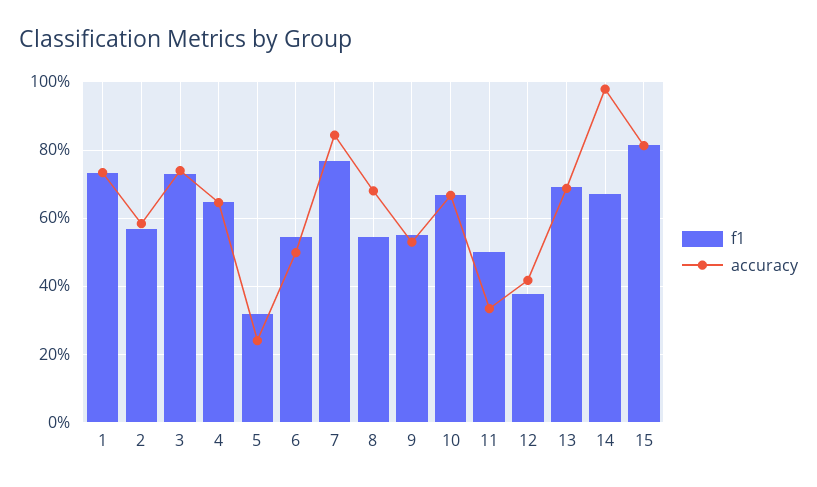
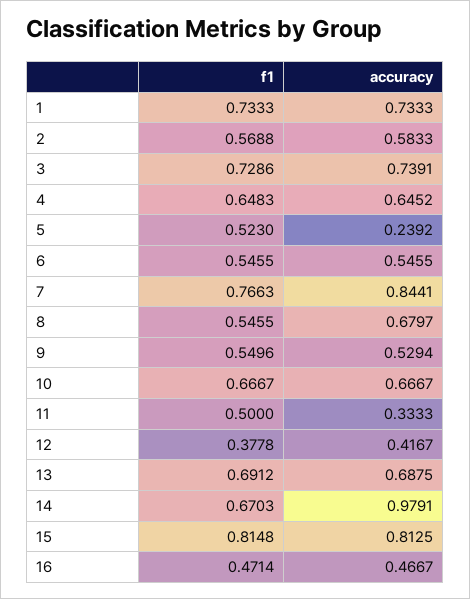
  {
    "f1": {
      "1": 0.7333,
      "2": 0.5688,
      "3": 0.7286,
      "4": 0.6483,
-     "5": 0.32,
+     "5": 0.523,
      "6": 0.5455,
      "7": 0.7663,
      "8": 0.5455,
      "9": 0.5496,
      "10": 0.6667,
      "11": 0.5,
      "12": 0.3778,
      "13": 0.6912,
      "14": 0.6703,
-     "15": 0.8148
+     "15": 0.8148,
+     "16": 0.4714
    },
    "accuracy": {
      "1": 0.7333,
      "2": 0.5833,
      "3": 0.7391,
      "4": 0.6452,
      "5": 0.2392,
-     "6": 0.5,
+     "6": 0.5455,
      "7": 0.8441,
      "8": 0.6797,
      "9": 0.5294,
      "10": 0.6667,
      "11": 0.3333,
      "12": 0.4167,
      "13": 0.6875,
      "14": 0.9791,
-     "15": 0.8125
+     "15": 0.8125,
+     "16": 0.4667
    }
  }

